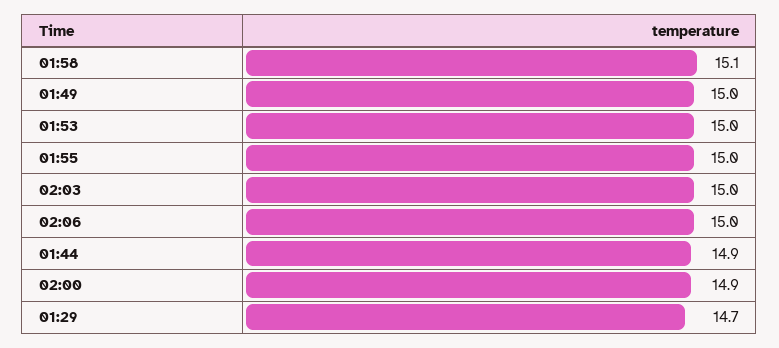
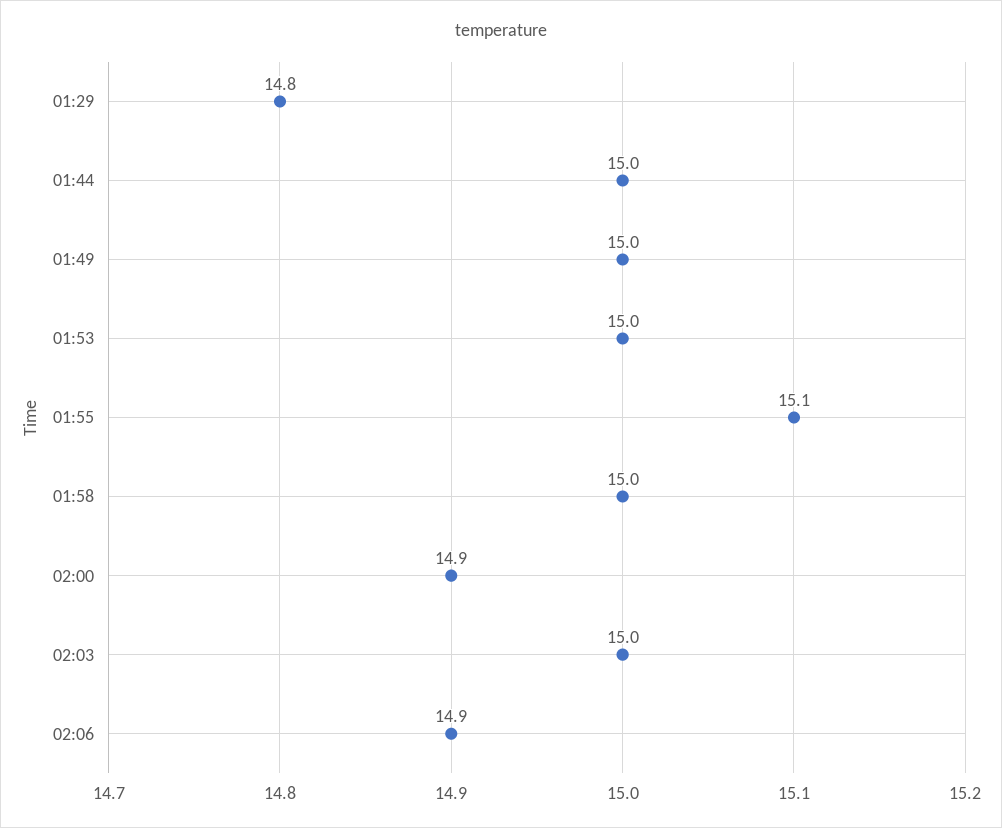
  {
-   "01:58": 15.1,
+   "01:58": 15,
    "01:49": 15,
    "01:53": 15,
-   "01:55": 15,
+   "01:55": 15.1,
    "02:03": 15,
-   "02:06": 15,
+   "02:06": 14.9,
-   "01:44": 14.9,
+   "01:44": 15,
    "02:00": 14.9,
-   "01:29": 14.7
+   "01:29": 14.8
  }

